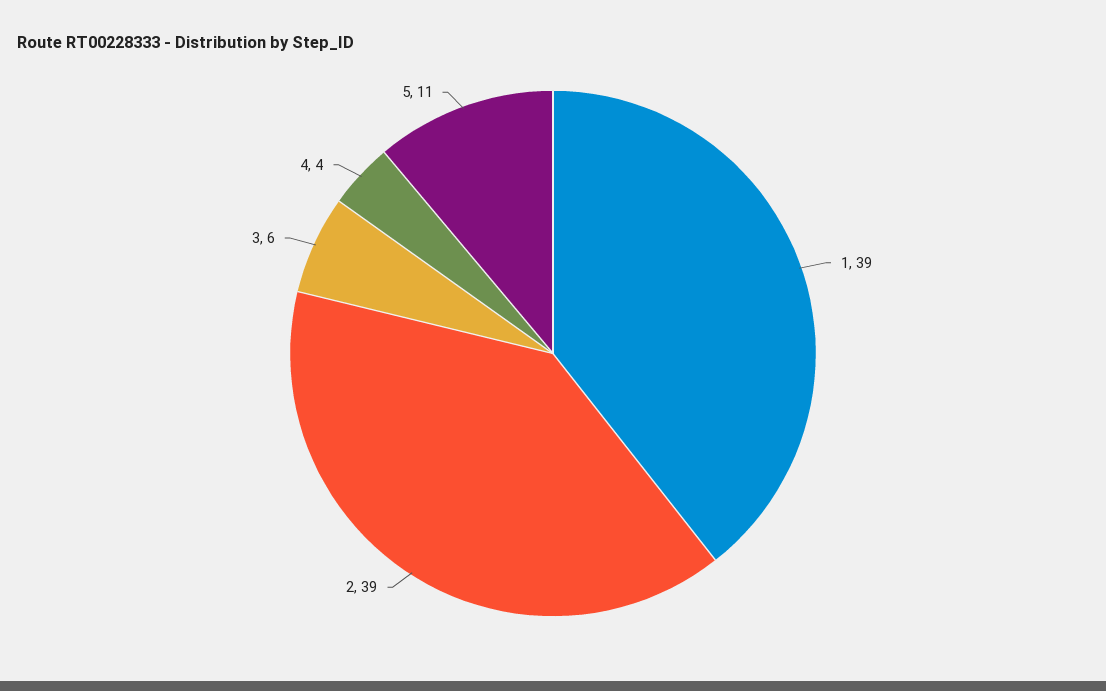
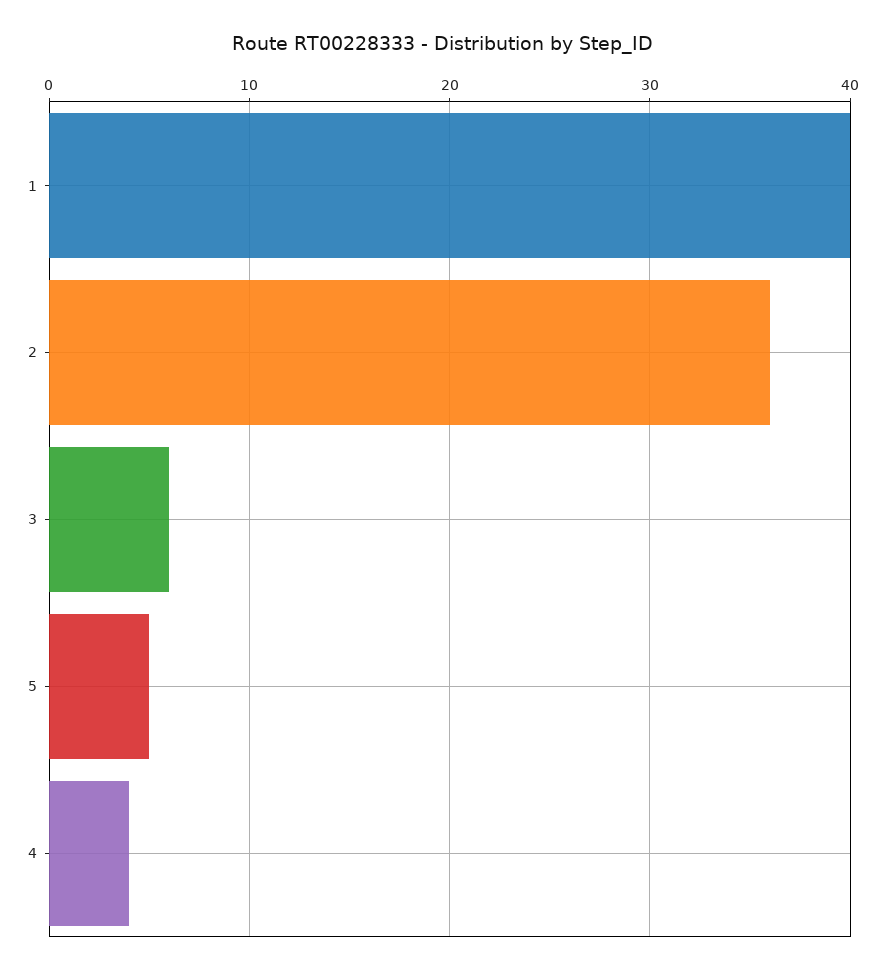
  {
-   "1": 39,
+   "1": 40,
-   "2": 39,
+   "2": 36,
    "3": 6,
    "4": 4,
-   "5": 11
+   "5": 5
  }

